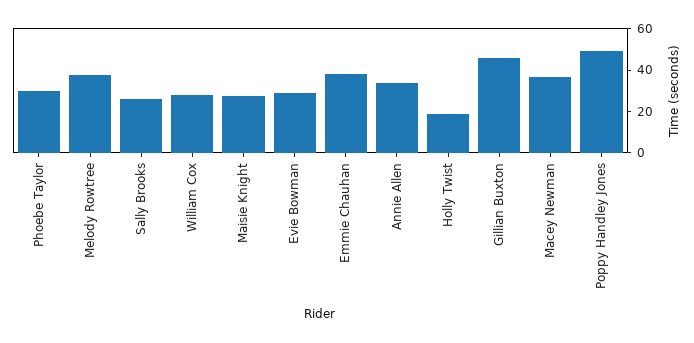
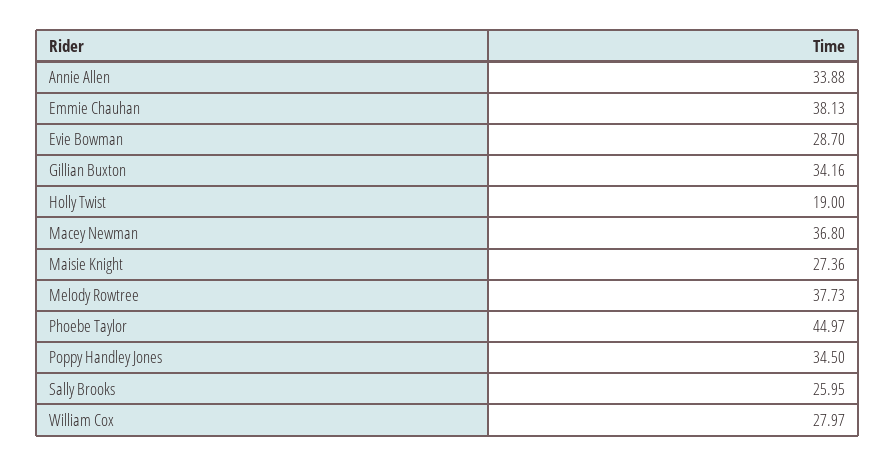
  {
-   "Phoebe Taylor": 30,
+   "Phoebe Taylor": 44.97,
    "Melody Rowtree": 37.73,
    "Sally Brooks": 25.95,
    "William Cox": 27.97,
    "Maisie Knight": 27.36,
    "Evie Bowman": 28.7,
    "Emmie Chauhan": 38.13,
    "Annie Allen": 33.88,
    "Holly Twist": 19,
-   "Gillian Buxton": 45,
+   "Gillian Buxton": 34.16,
    "Macey Newman": 36.8,
-   "Poppy Handley Jones": 50
+   "Poppy Handley Jones": 34.5
  }

